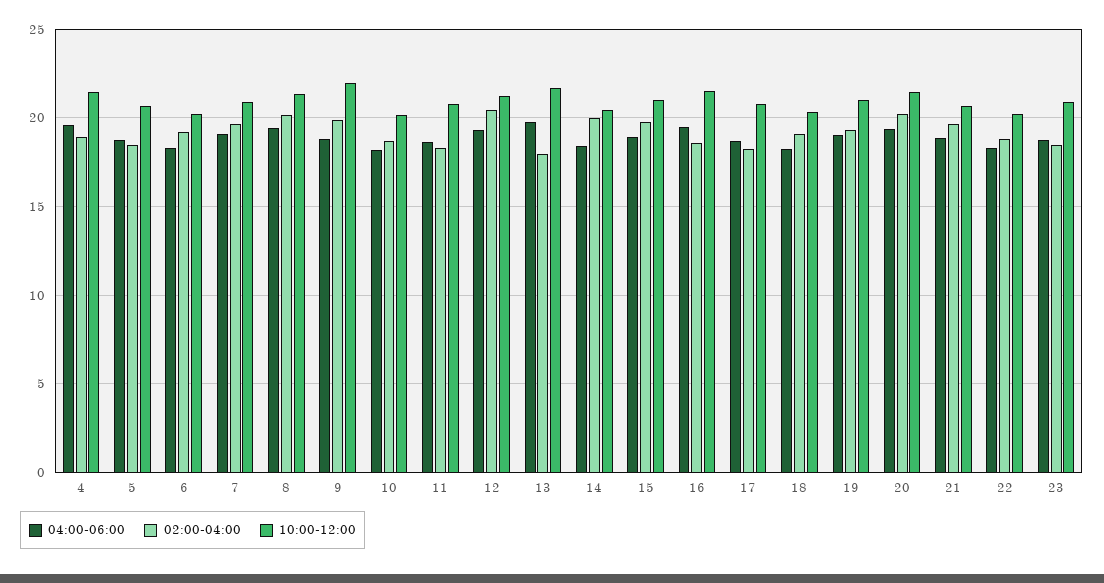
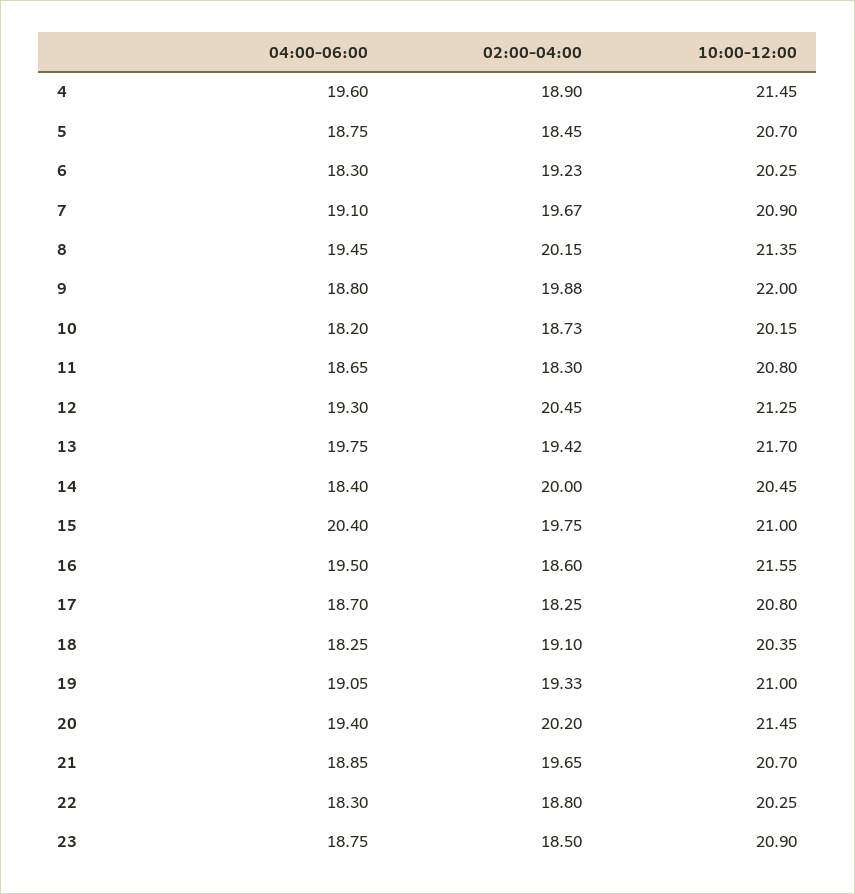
  {
    "04:00-06:00": {
      "4": 19.6,
      "5": 18.75,
      "6": 18.3,
      "7": 19.1,
      "8": 19.45,
      "9": 18.8,
      "10": 18.2,
      "11": 18.65,
      "12": 19.3,
      "13": 19.75,
      "14": 18.4,
-     "15": 19,
+     "15": 20.4,
      "16": 19.5,
      "17": 18.7,
      "18": 18.25,
      "19": 19.05,
      "20": 19.4,
      "21": 18.85,
      "22": 18.3,
      "23": 18.75
    },
    "02:00-04:00": {
      "4": 18.9,
      "5": 18.45,
      "6": 19.23,
      "7": 19.67,
      "8": 20.15,
      "9": 19.88,
      "10": 18.73,
      "11": 18.3,
      "12": 20.45,
-     "13": 18,
+     "13": 19.42,
      "14": 20,
      "15": 19.75,
      "16": 18.6,
      "17": 18.25,
      "18": 19.1,
      "19": 19.33,
      "20": 20.2,
      "21": 19.65,
      "22": 18.8,
      "23": 18.5
    },
    "10:00-12:00": {
      "4": 21.45,
      "5": 20.7,
      "6": 20.25,
      "7": 20.9,
      "8": 21.35,
      "9": 22,
      "10": 20.15,
      "11": 20.8,
      "12": 21.25,
      "13": 21.7,
      "14": 20.45,
      "15": 21,
      "16": 21.55,
      "17": 20.8,
      "18": 20.35,
      "19": 21,
      "20": 21.45,
      "21": 20.7,
      "22": 20.25,
      "23": 20.9
    }
  }

